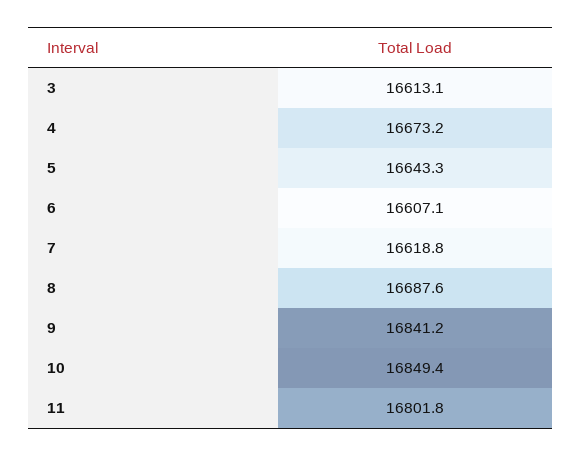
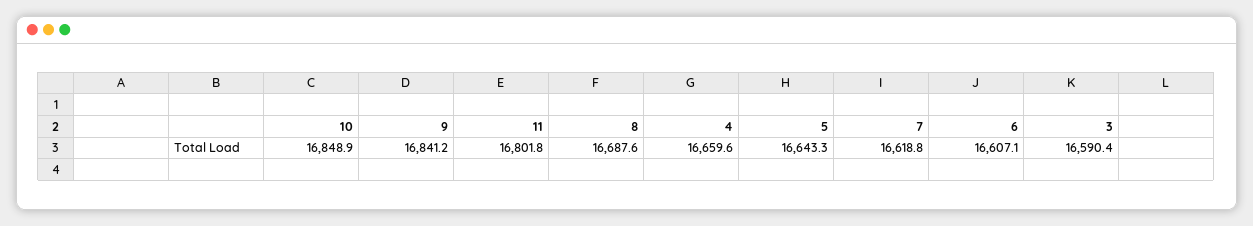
  {
-   "3": 16613.1,
+   "3": 16590.4,
-   "4": 16673.2,
+   "4": 16659.6,
    "5": 16643.3,
    "6": 16607.1,
    "7": 16618.8,
    "8": 16687.6,
    "9": 16841.2,
-   "10": 16849.4,
+   "10": 16848.9,
    "11": 16801.8
  }

